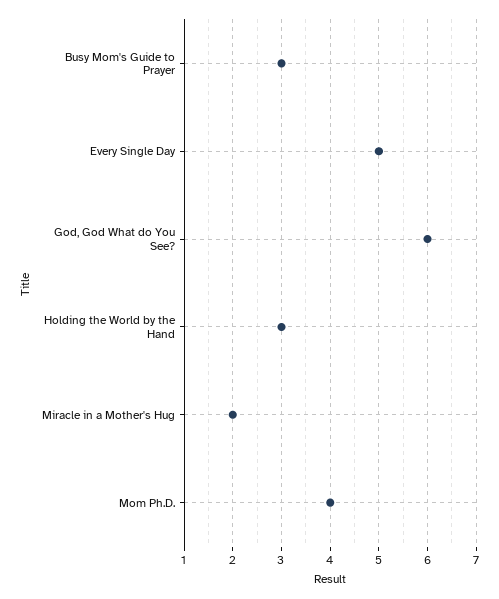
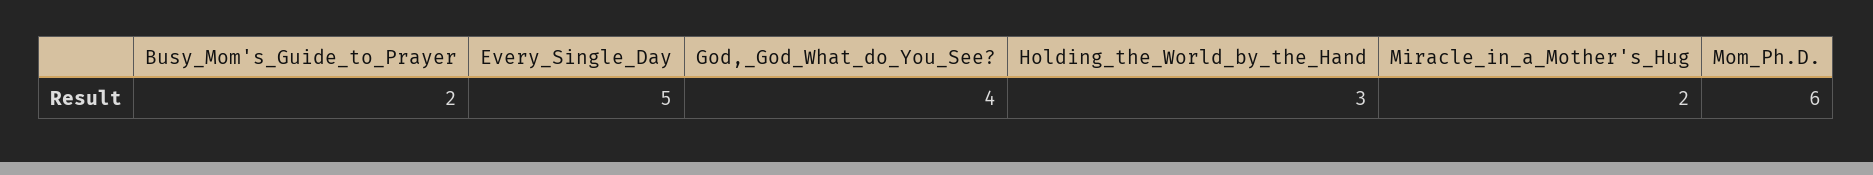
  {
-   "Busy Mom's Guide to Prayer": 3,
+   "Busy Mom's Guide to Prayer": 2,
    "Every Single Day": 5,
-   "God, God What do You See?": 6,
+   "God, God What do You See?": 4,
    "Holding the World by the Hand": 3,
    "Miracle in a Mother's Hug": 2,
-   "Mom Ph.D.": 4
+   "Mom Ph.D.": 6
  }

